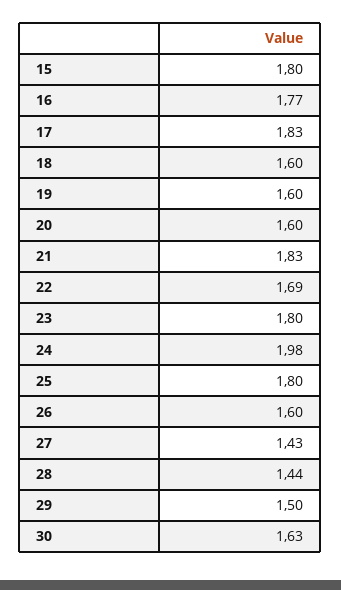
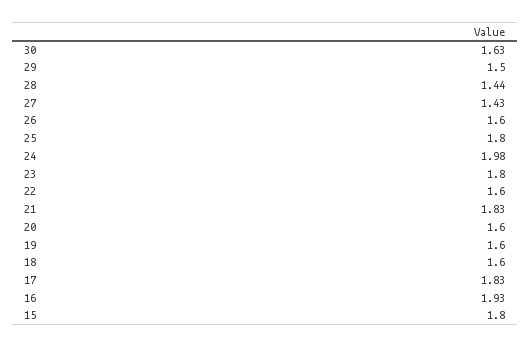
  {
    "15": 1.8,
-   "16": 1.77,
+   "16": 1.93,
    "17": 1.83,
    "18": 1.6,
    "19": 1.6,
    "20": 1.6,
    "21": 1.83,
-   "22": 1.69,
+   "22": 1.6,
    "23": 1.8,
    "24": 1.98,
    "25": 1.8,
    "26": 1.6,
    "27": 1.43,
    "28": 1.44,
    "29": 1.5,
    "30": 1.63
  }

